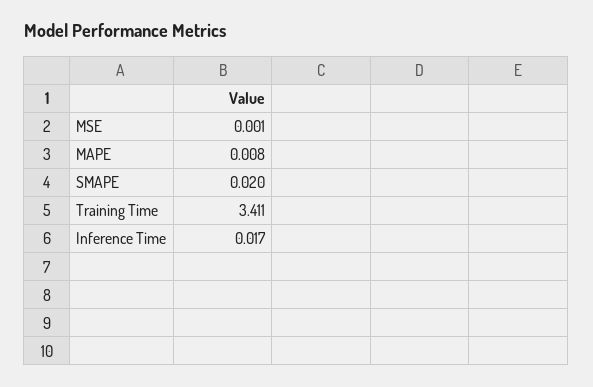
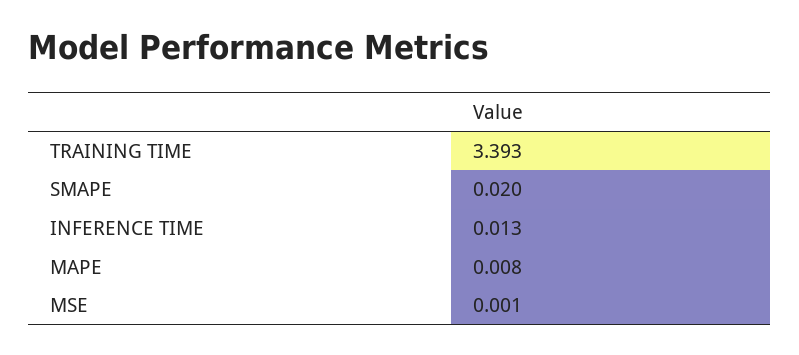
  {
    "MSE": 0.001,
    "MAPE": 0.008,
    "SMAPE": 0.02,
-   "Training Time": 3.411,
+   "Training Time": 3.393,
-   "Inference Time": 0.017
+   "Inference Time": 0.013
  }

